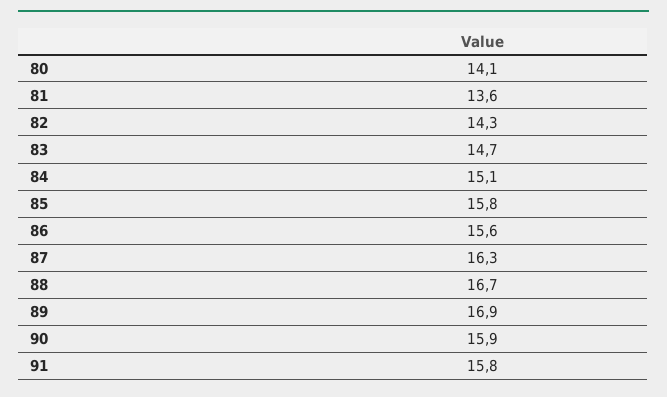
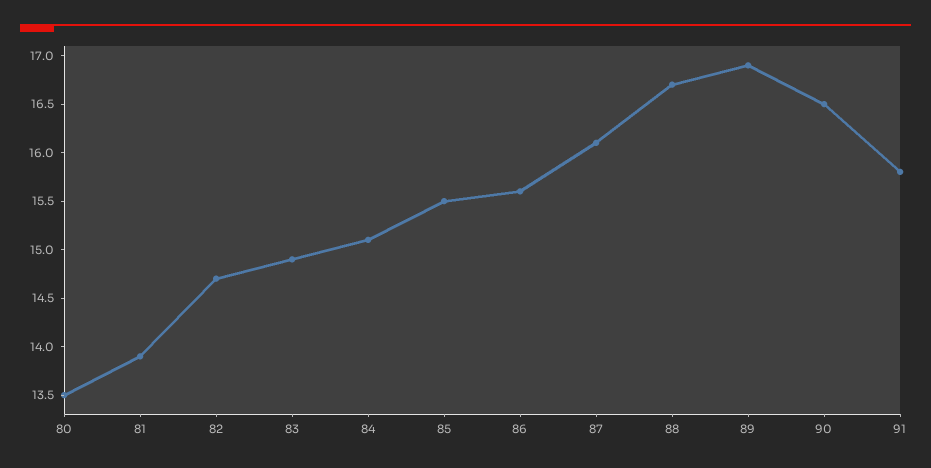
  {
-   "80": 14.1,
+   "80": 13.5,
-   "81": 13.6,
+   "81": 13.9,
-   "82": 14.3,
+   "82": 14.7,
-   "83": 14.7,
+   "83": 14.9,
    "84": 15.1,
-   "85": 15.8,
+   "85": 15.5,
    "86": 15.6,
-   "87": 16.3,
+   "87": 16.1,
    "88": 16.7,
    "89": 16.9,
-   "90": 15.9,
+   "90": 16.5,
    "91": 15.8
  }

